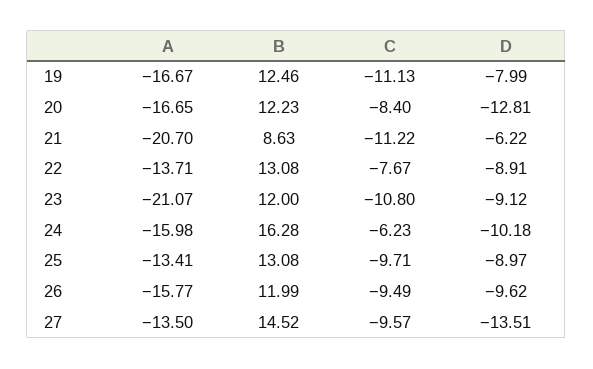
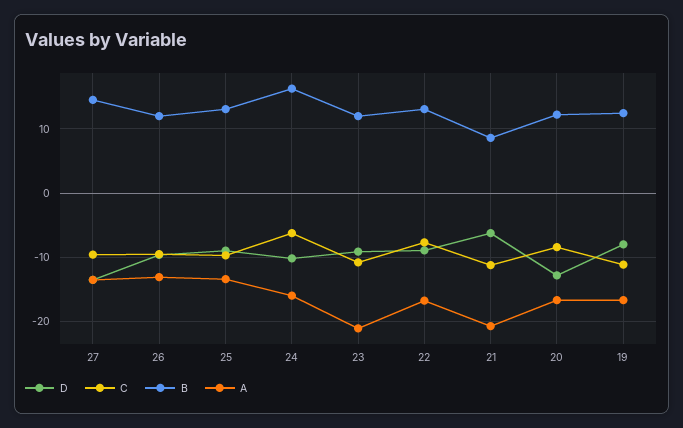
  {
    "A": {
      "19": -16.67,
      "20": -16.65,
      "21": -20.7,
-     "22": -13.71,
+     "22": -17,
      "23": -21.07,
      "24": -15.98,
      "25": -13.41,
-     "26": -15.77,
+     "26": -13,
      "27": -13.5
    },
    "B": {
      "19": 12.46,
      "20": 12.23,
      "21": 8.63,
      "22": 13.08,
      "23": 12,
      "24": 16.28,
      "25": 13.08,
      "26": 11.99,
      "27": 14.52
    },
    "C": {
      "19": -11.13,
      "20": -8.4,
      "21": -11.22,
      "22": -7.67,
      "23": -10.8,
      "24": -6.23,
      "25": -9.71,
      "26": -9.49,
      "27": -9.57
    },
    "D": {
      "19": -7.99,
      "20": -12.81,
      "21": -6.22,
      "22": -8.91,
      "23": -9.12,
      "24": -10.18,
      "25": -8.97,
      "26": -9.62,
      "27": -13.51
    }
  }

